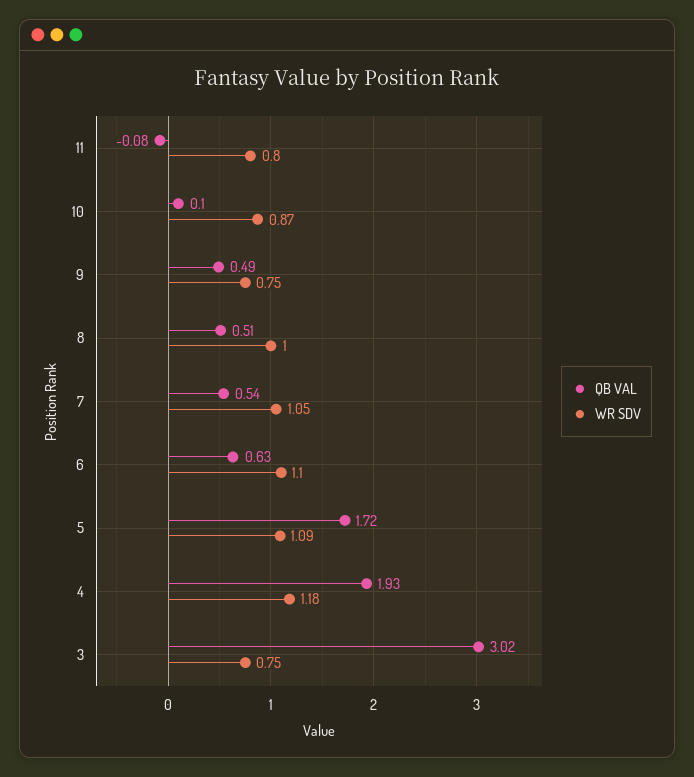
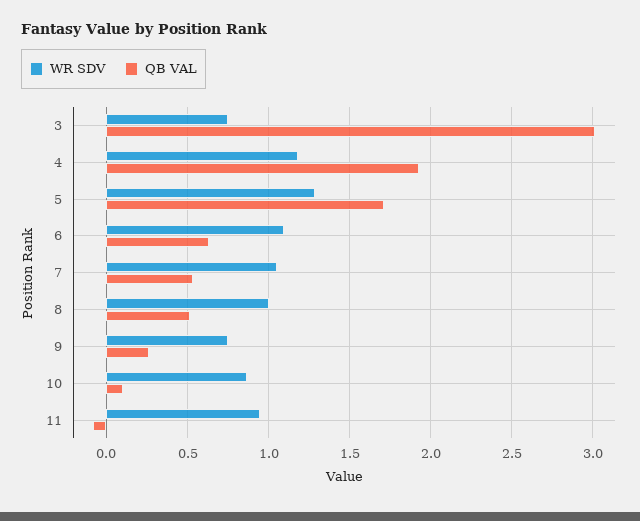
  {
    "QB VAL": {
      "11": -0.08,
      "10": 0.1,
-     "9": 0.49,
+     "9": 0.25,
      "8": 0.51,
      "7": 0.54,
      "6": 0.63,
      "5": 1.72,
      "4": 1.93,
      "3": 3.02
    },
    "WR SDV": {
-     "11": 0.8,
+     "11": 0.95,
      "10": 0.87,
      "9": 0.75,
      "8": 1,
      "7": 1.05,
      "6": 1.1,
-     "5": 1.09,
+     "5": 1.3,
      "4": 1.18,
      "3": 0.75
    }
  }

